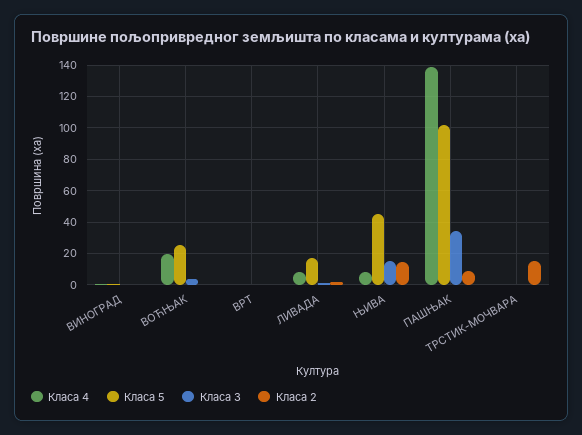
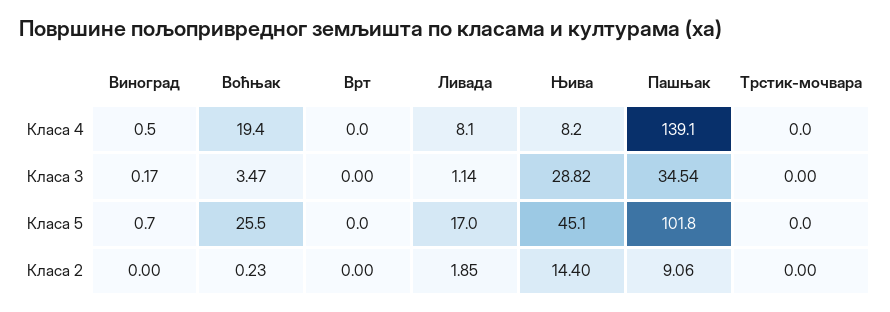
  {
    "Класа 4": {
      "ВИНОГРАД": 0.5,
      "ВОЋЊАК": 19.4,
      "ВРТ": 0,
      "ЛИВАДА": 8.1,
      "ЊИВА": 8.2,
      "ПАШЊАК": 139.1,
      "ТРСТИК-МОЧВАРА": 0
    },
    "Класа 5": {
      "ВИНОГРАД": 0.7,
      "ВОЋЊАК": 25.5,
      "ВРТ": 0,
      "ЛИВАДА": 17,
      "ЊИВА": 45.1,
      "ПАШЊАК": 101.8,
      "ТРСТИК-МОЧВАРА": 0
    },
    "Класа 3": {
      "ВИНОГРАД": 0.17,
      "ВОЋЊАК": 3.47,
      "ВРТ": 0,
      "ЛИВАДА": 1.14,
-     "ЊИВА": 15,
+     "ЊИВА": 28.82,
      "ПАШЊАК": 34.54,
      "ТРСТИК-МОЧВАРА": 0
    },
    "Класа 2": {
      "ВИНОГРАД": 0,
      "ВОЋЊАК": 0.23,
      "ВРТ": 0,
      "ЛИВАДА": 1.85,
      "ЊИВА": 14.4,
      "ПАШЊАК": 9.06,
-     "ТРСТИК-МОЧВАРА": 15
+     "ТРСТИК-МОЧВАРА": 0
    }
  }

